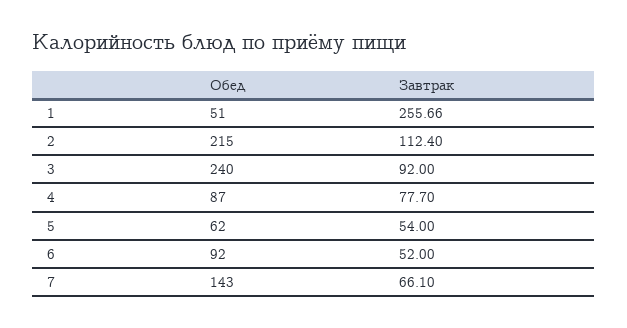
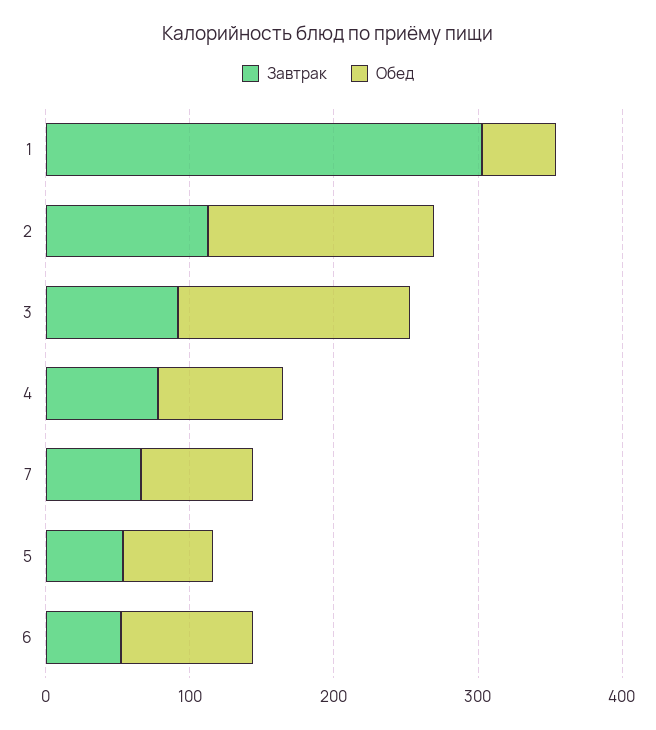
  {
    "Обед": {
      "1": 51,
-     "2": 215,
+     "2": 160,
-     "3": 240,
+     "3": 160,
      "4": 87,
      "5": 62,
      "6": 92,
-     "7": 143
+     "7": 80
    },
    "Завтрак": {
-     "1": 255.66,
+     "1": 300,
      "2": 112.4,
      "3": 92,
      "4": 77.7,
      "5": 54,
      "6": 52,
      "7": 66.1
    }
  }

